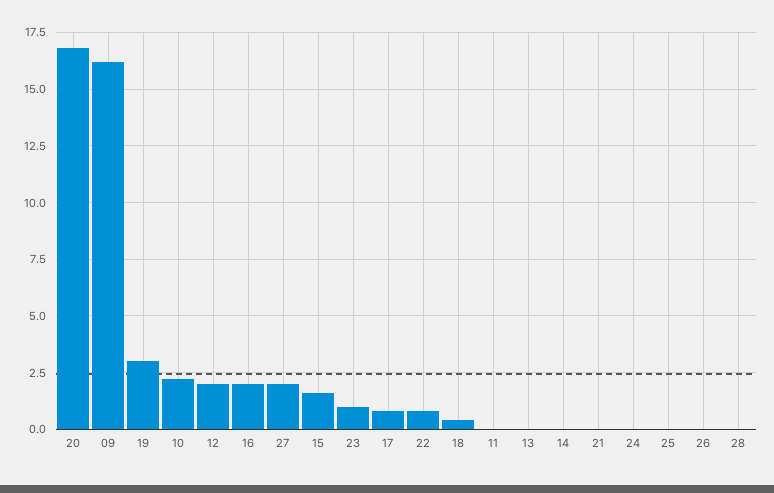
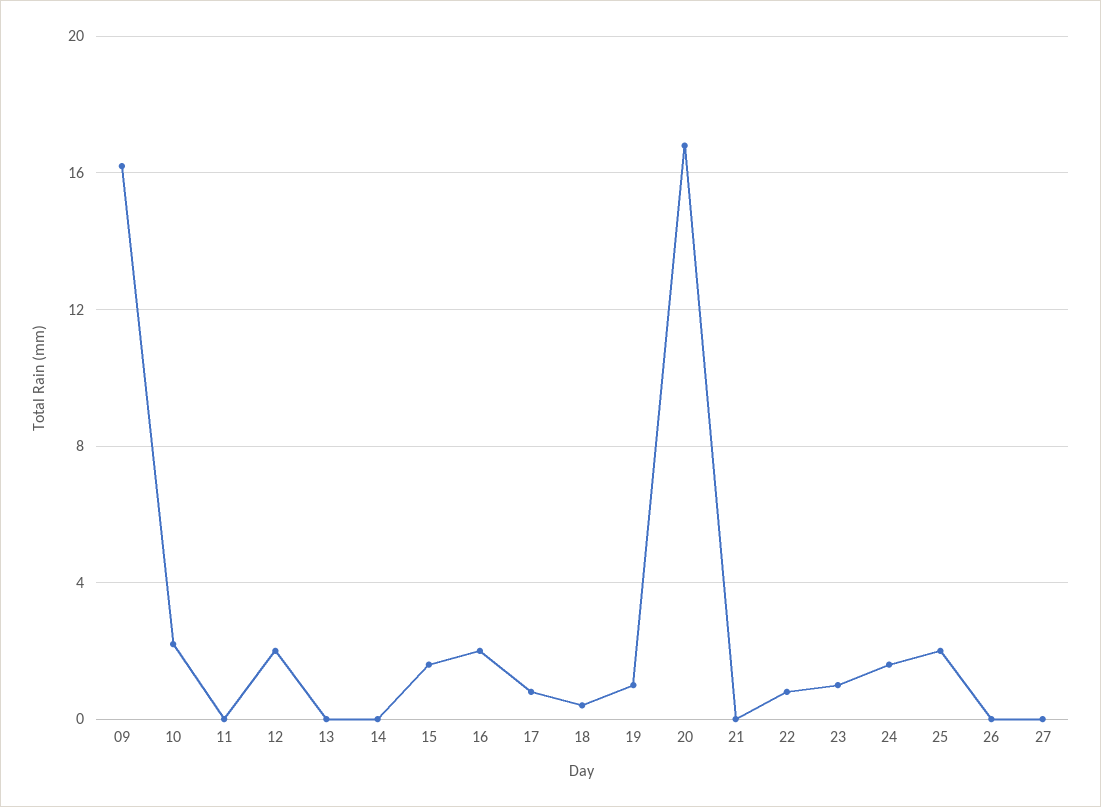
  {
    "20": 17,
    "09": 16,
-   "19": 3,
+   "19": 1,
    "10": 2,
    "12": 2,
    "16": 2,
-   "27": 2,
+   "27": 0,
    "15": 1.5,
    "23": 1,
    "17": 1,
    "22": 1,
    "18": 0.5,
    "11": 0,
    "13": 0,
    "14": 0,
    "21": 0,
-   "24": 0,
+   "24": 1.5,
-   "25": 0,
+   "25": 2,
-   "26": 0,
+   "26": 0
-   "28": 0
  }

